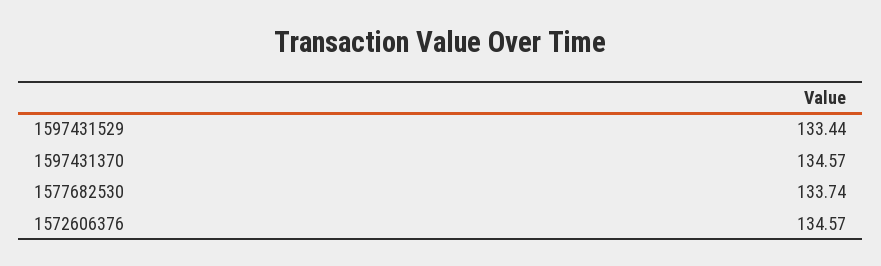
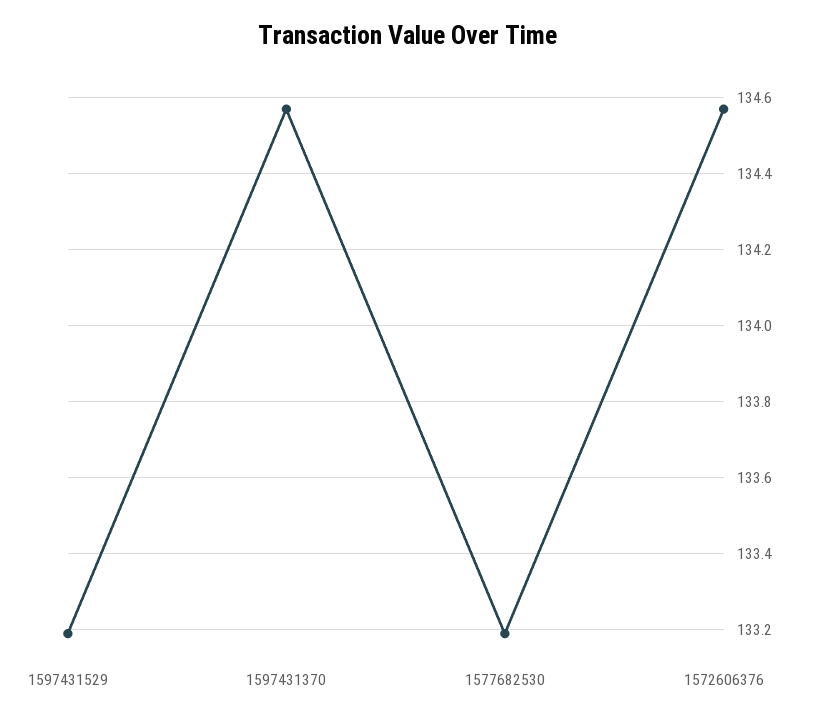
  {
-   "1597431529": 133.44,
+   "1597431529": 133.2,
    "1597431370": 134.57,
-   "1577682530": 133.74,
+   "1577682530": 133.2,
    "1572606376": 134.57
  }

